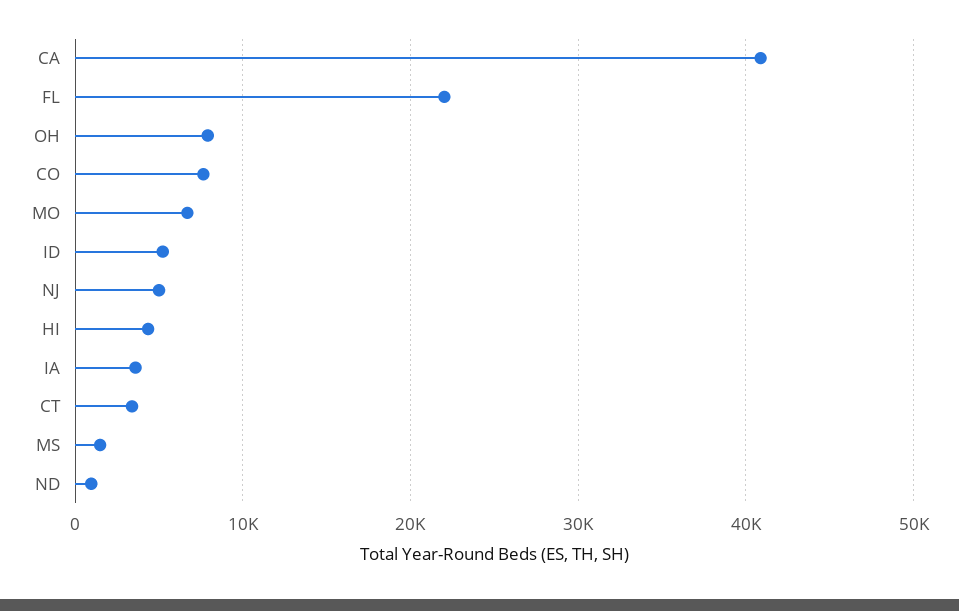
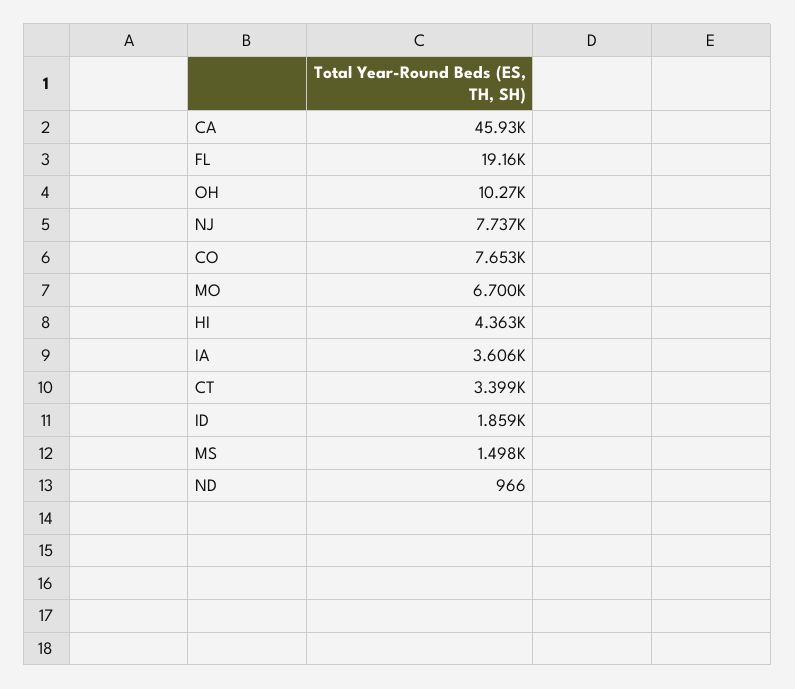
  {
-   "CA": 41000,
+   "CA": 45930,
-   "FL": 22000,
+   "FL": 19160,
-   "OH": 8000,
+   "OH": 10270,
    "CO": 7653,
    "MO": 6700,
-   "ID": 5000,
+   "ID": 1859,
-   "NJ": 5000,
+   "NJ": 7737,
    "HI": 4363,
    "IA": 3606,
    "CT": 3399,
    "MS": 1498,
    "ND": 966
  }

